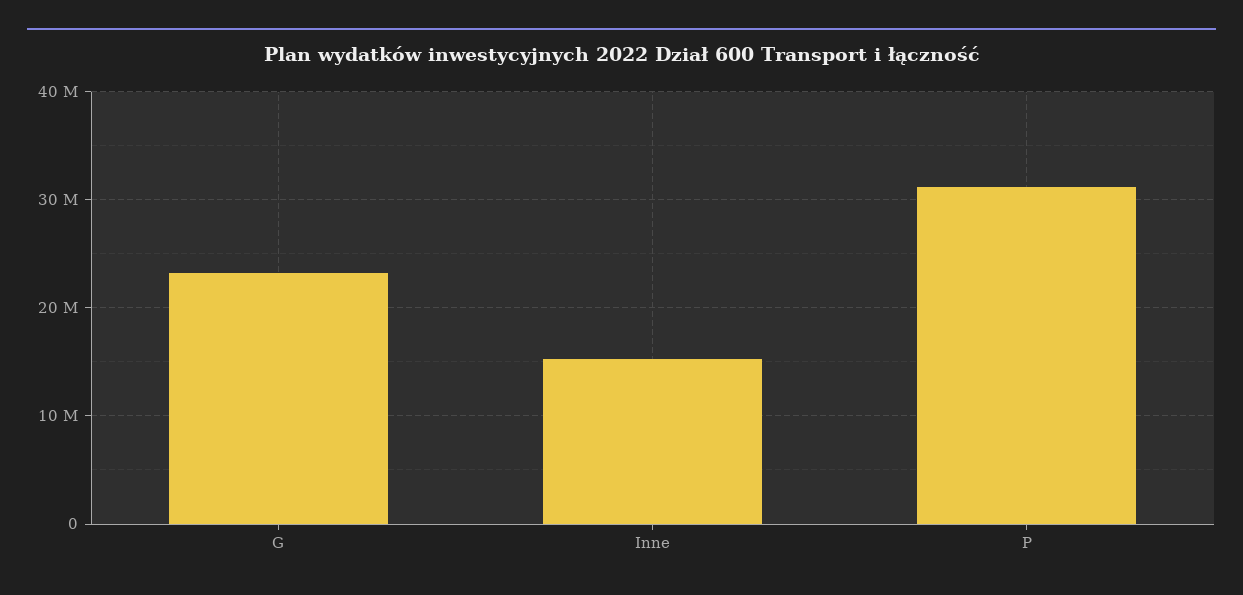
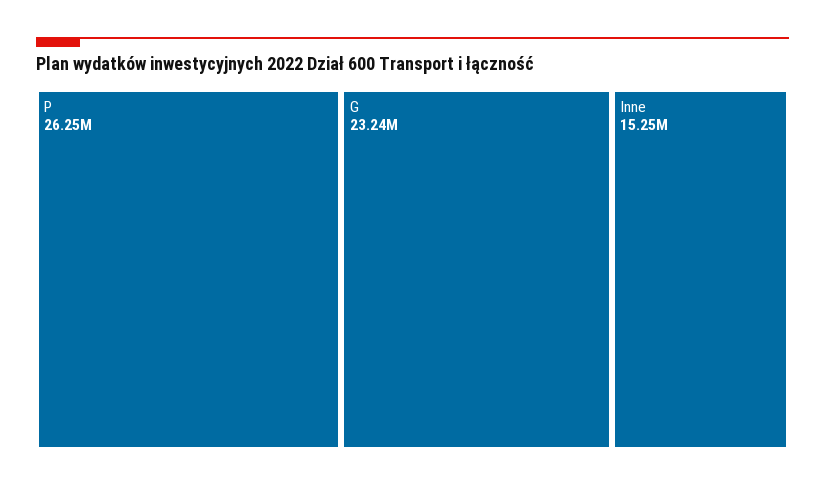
  {
    "G": 23240000,
    "Inne": 15250000,
-   "P": 31000000
+   "P": 26250000
  }

